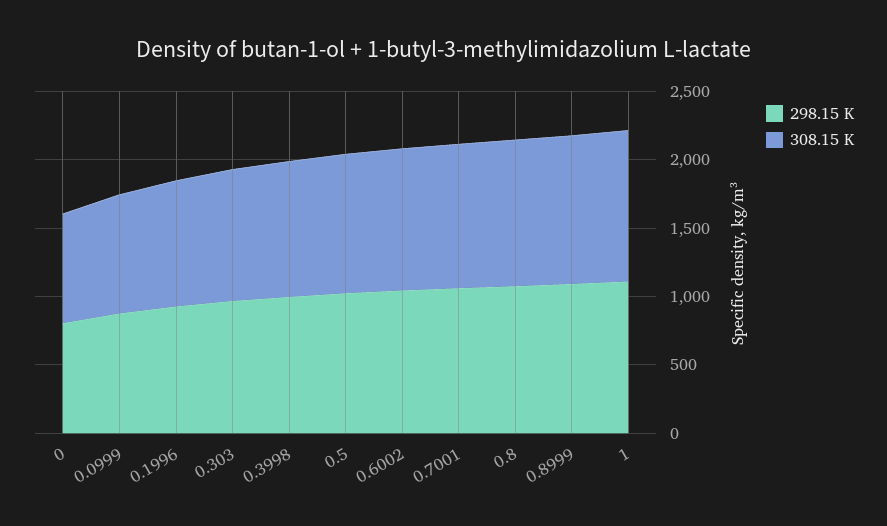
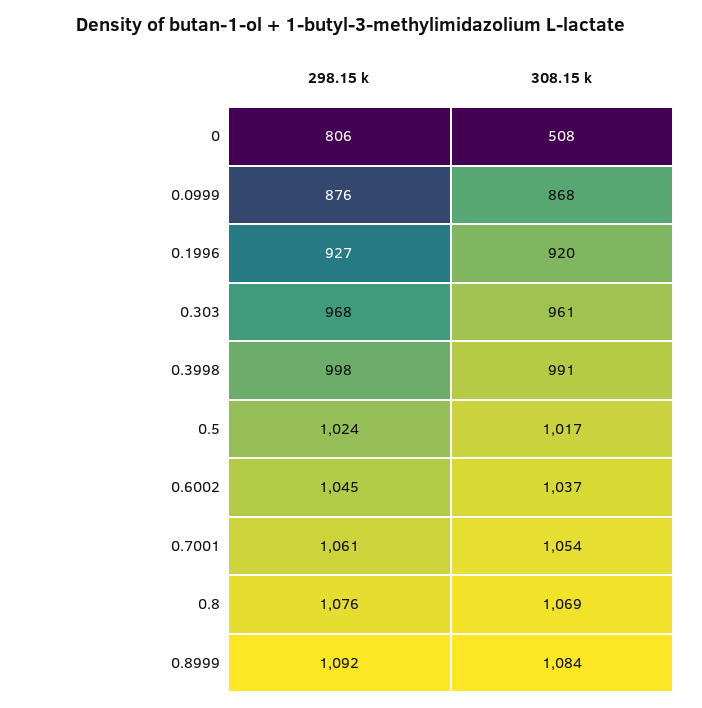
  {
    "298.15 K": {
      "0": 806,
      "0.0999": 876,
      "0.1996": 927,
      "0.303": 968,
      "0.3998": 998,
      "0.5": 1024,
      "0.6002": 1045,
      "0.7001": 1061,
      "0.8": 1076,
-     "0.8999": 1092,
+     "0.8999": 1092
-     "1": 1100
    },
    "308.15 K": {
-     "0": 800,
+     "0": 508,
      "0.0999": 868,
      "0.1996": 920,
      "0.303": 961,
      "0.3998": 991,
      "0.5": 1017,
      "0.6002": 1037,
      "0.7001": 1054,
      "0.8": 1069,
-     "0.8999": 1084,
+     "0.8999": 1084
-     "1": 1100
    }
  }

